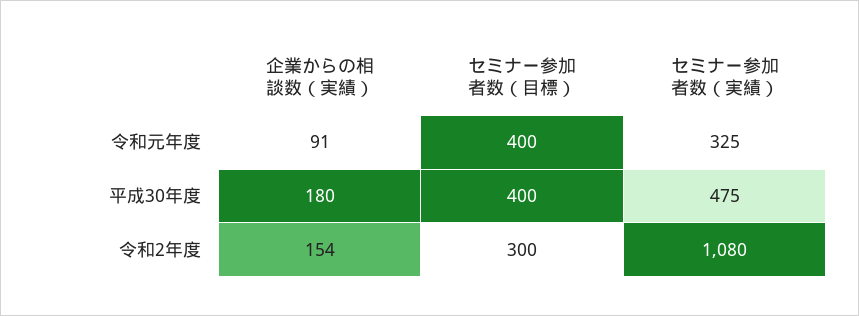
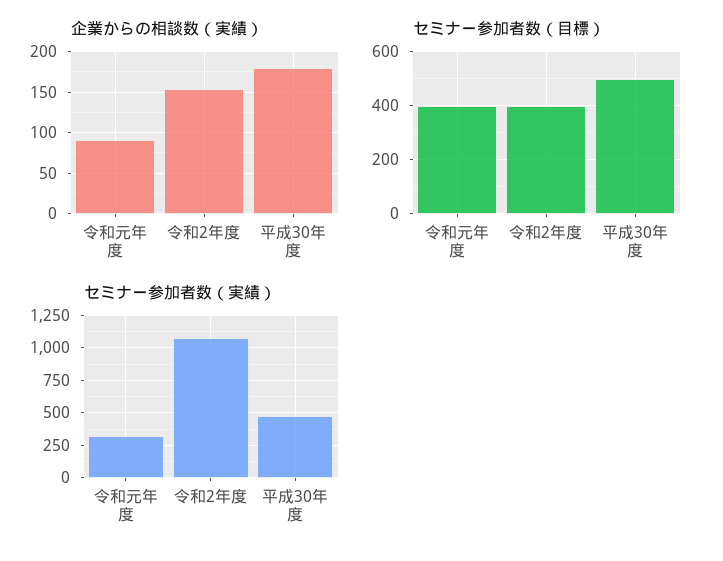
  {
    "企業からの相談数（実績）": {
      "令和元年度": 91,
      "平成30年度": 180,
      "令和2年度": 154
    },
    "セミナー参加者数（目標）": {
      "令和元年度": 400,
-     "平成30年度": 400,
+     "平成30年度": 500,
-     "令和2年度": 300
+     "令和2年度": 400
    },
    "セミナー参加者数（実績）": {
      "令和元年度": 325,
      "平成30年度": 475,
      "令和2年度": 1080
    }
  }

